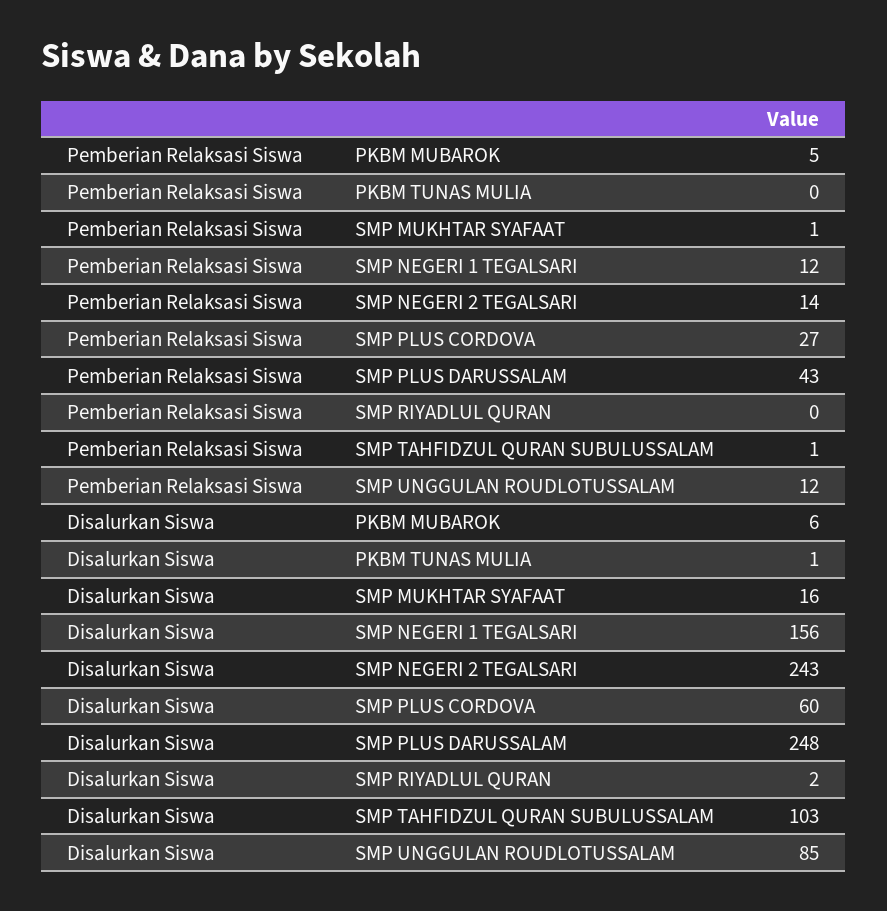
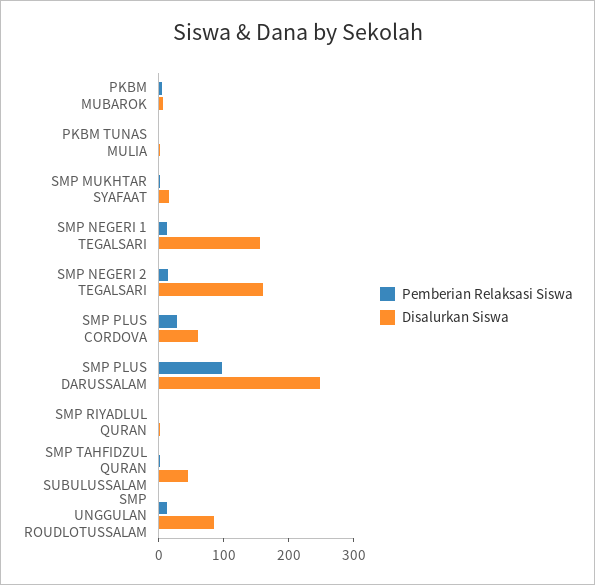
  {
    "Pemberian Relaksasi Siswa": {
      "PKBM MUBAROK": 5,
      "PKBM TUNAS MULIA": 0,
      "SMP MUKHTAR SYAFAAT": 1,
      "SMP NEGERI 1 TEGALSARI": 12,
      "SMP NEGERI 2 TEGALSARI": 14,
      "SMP PLUS CORDOVA": 27,
-     "SMP PLUS DARUSSALAM": 43,
+     "SMP PLUS DARUSSALAM": 100,
      "SMP RIYADLUL QURAN": 0,
      "SMP TAHFIDZUL QURAN SUBULUSSALAM": 1,
      "SMP UNGGULAN ROUDLOTUSSALAM": 12
    },
    "Disalurkan Siswa": {
      "PKBM MUBAROK": 6,
      "PKBM TUNAS MULIA": 1,
      "SMP MUKHTAR SYAFAAT": 16,
      "SMP NEGERI 1 TEGALSARI": 156,
-     "SMP NEGERI 2 TEGALSARI": 243,
+     "SMP NEGERI 2 TEGALSARI": 160,
      "SMP PLUS CORDOVA": 60,
      "SMP PLUS DARUSSALAM": 248,
      "SMP RIYADLUL QURAN": 2,
-     "SMP TAHFIDZUL QURAN SUBULUSSALAM": 103,
+     "SMP TAHFIDZUL QURAN SUBULUSSALAM": 40,
      "SMP UNGGULAN ROUDLOTUSSALAM": 85
    }
  }

